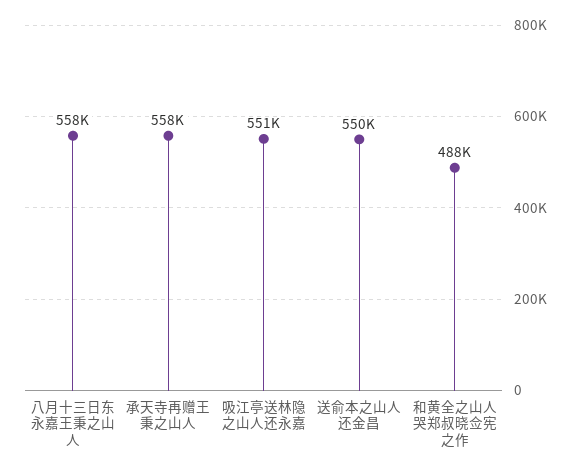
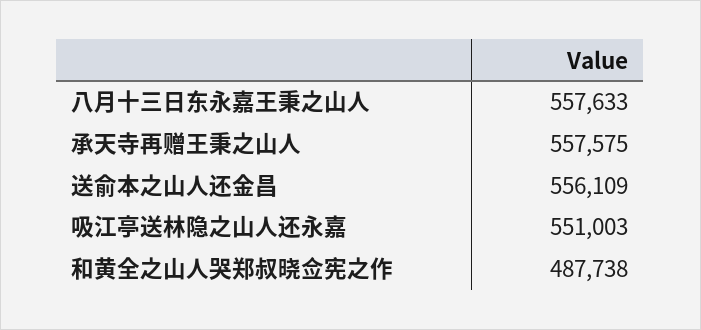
  {
    "八月十三日东永嘉王秉之山人": 557633,
    "承天寺再赠王秉之山人": 557575,
    "吸江亭送林隐之山人还永嘉": 551003,
-   "送俞本之山人还金昌": 550000,
+   "送俞本之山人还金昌": 556109,
    "和黄全之山人哭郑叔晓佥宪之作": 487738
  }

